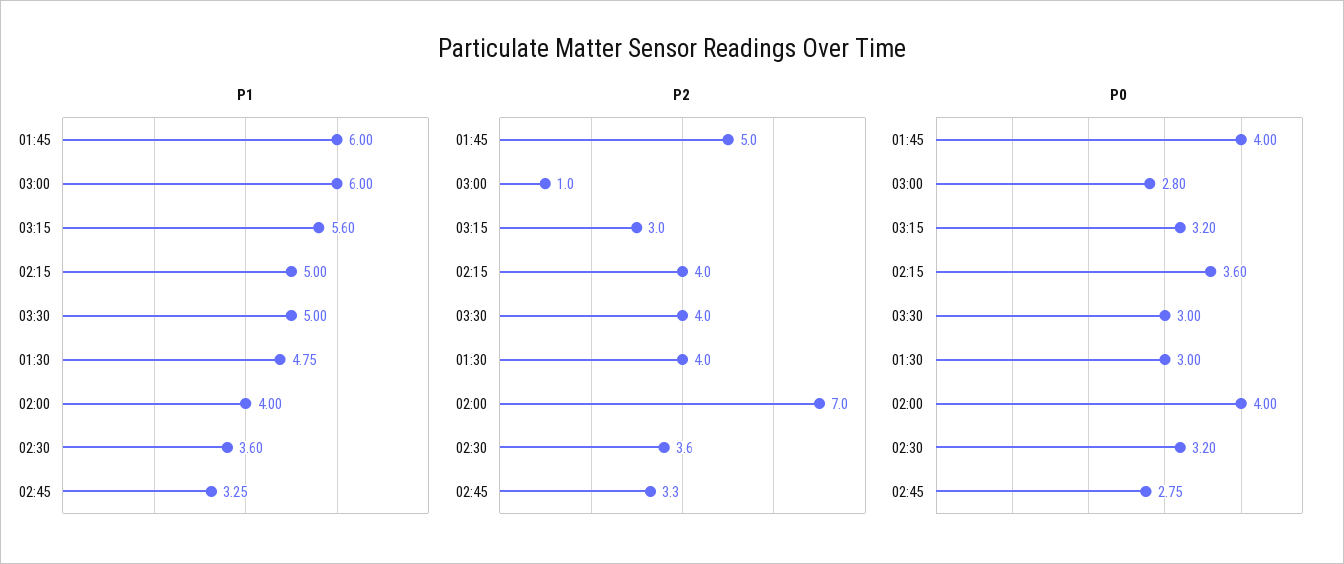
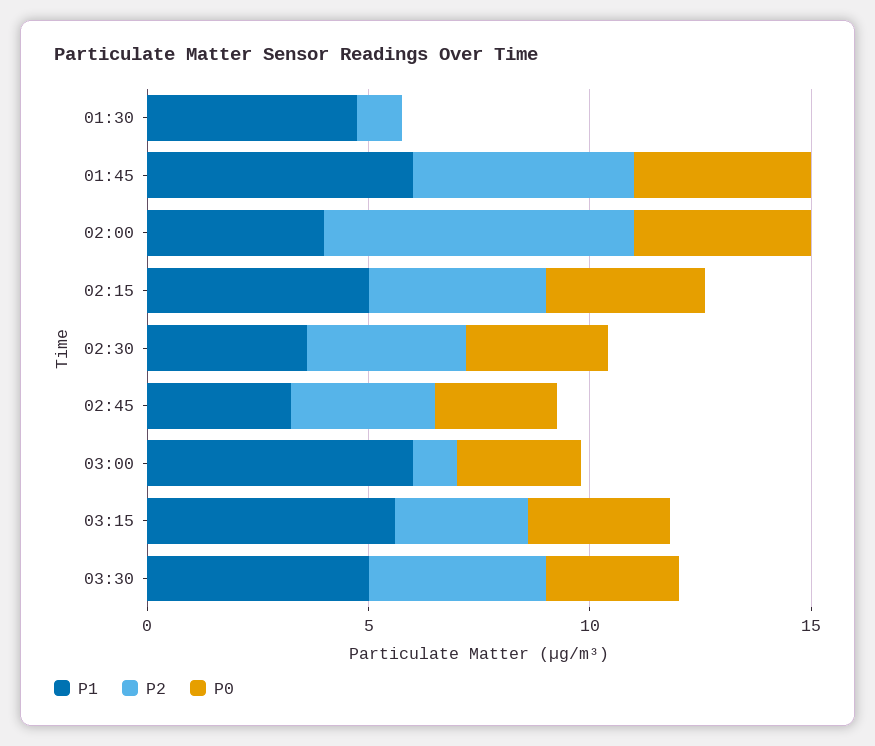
  {
    "P1": {
      "01:45": 6,
      "03:00": 6,
      "03:15": 5.6,
      "02:15": 5,
      "03:30": 5,
      "01:30": 4.75,
      "02:00": 4,
      "02:30": 3.6,
      "02:45": 3.25
    },
    "P2": {
      "01:45": 5,
      "03:00": 1,
      "03:15": 3,
      "02:15": 4,
      "03:30": 4,
-     "01:30": 4,
+     "01:30": 1,
      "02:00": 7,
      "02:30": 3.6,
      "02:45": 3.3
    },
    "P0": {
      "01:45": 4,
      "03:00": 2.8,
      "03:15": 3.2,
      "02:15": 3.6,
      "03:30": 3,
-     "01:30": 3,
+     "01:30": 0,
      "02:00": 4,
      "02:30": 3.2,
      "02:45": 2.75
    }
  }

